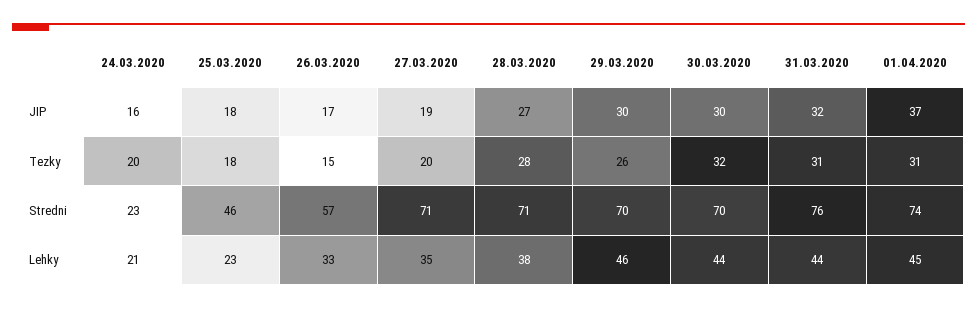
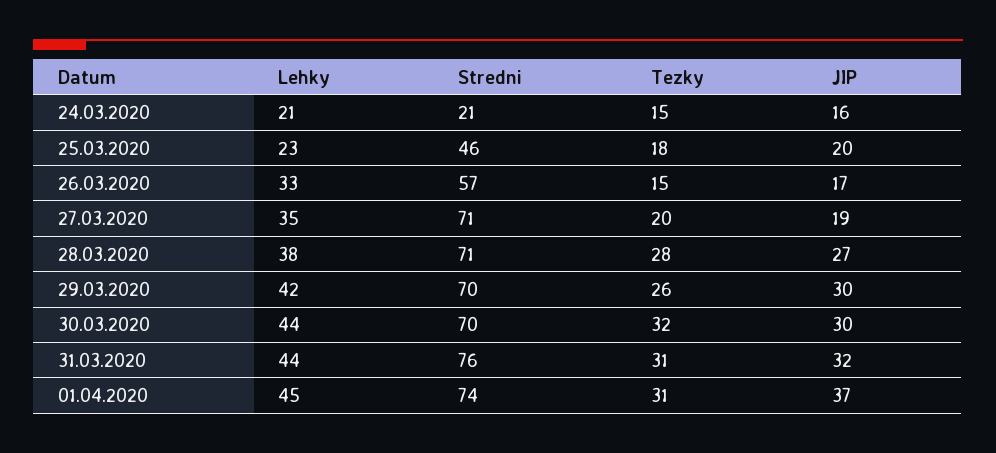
  {
    "24.03.2020": {
      "JIP": 16,
-     "Tezky": 20,
+     "Tezky": 15,
-     "Stredni": 23,
+     "Stredni": 21,
      "Lehky": 21
    },
    "25.03.2020": {
-     "JIP": 18,
+     "JIP": 20,
      "Tezky": 18,
      "Stredni": 46,
      "Lehky": 23
    },
    "26.03.2020": {
      "JIP": 17,
      "Tezky": 15,
      "Stredni": 57,
      "Lehky": 33
    },
    "27.03.2020": {
      "JIP": 19,
      "Tezky": 20,
      "Stredni": 71,
      "Lehky": 35
    },
    "28.03.2020": {
      "JIP": 27,
      "Tezky": 28,
      "Stredni": 71,
      "Lehky": 38
    },
    "29.03.2020": {
      "JIP": 30,
      "Tezky": 26,
      "Stredni": 70,
-     "Lehky": 46
+     "Lehky": 42
    },
    "30.03.2020": {
      "JIP": 30,
      "Tezky": 32,
      "Stredni": 70,
      "Lehky": 44
    },
    "31.03.2020": {
      "JIP": 32,
      "Tezky": 31,
      "Stredni": 76,
      "Lehky": 44
    },
    "01.04.2020": {
      "JIP": 37,
      "Tezky": 31,
      "Stredni": 74,
      "Lehky": 45
    }
  }

